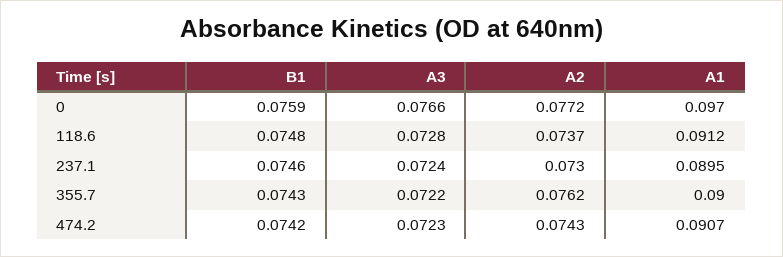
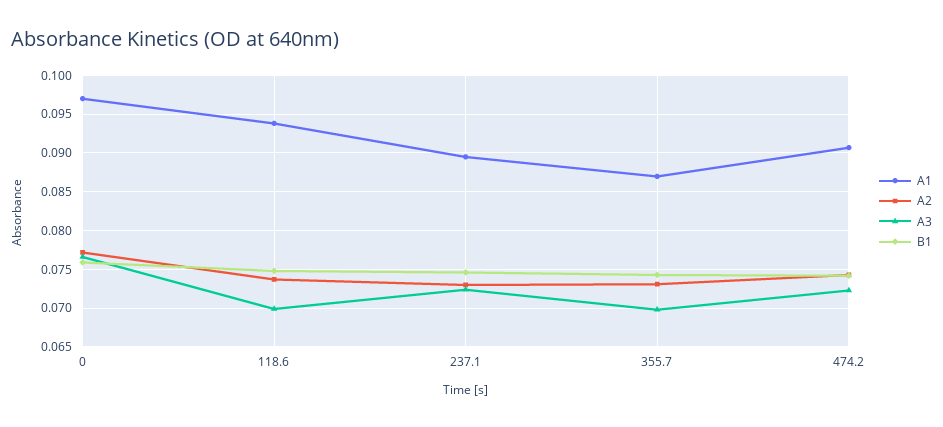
  {
    "B1": {
      "0": 0.0759,
      "118.6": 0.0748,
      "237.1": 0.0746,
      "355.7": 0.0743,
      "474.2": 0.0742
    },
    "A3": {
      "0": 0.0766,
-     "118.6": 0.0728,
+     "118.6": 0.07,
      "237.1": 0.0724,
-     "355.7": 0.0722,
+     "355.7": 0.07,
      "474.2": 0.0723
    },
    "A2": {
      "0": 0.0772,
      "118.6": 0.0737,
      "237.1": 0.073,
-     "355.7": 0.0762,
+     "355.7": 0.073,
      "474.2": 0.0743
    },
    "A1": {
      "0": 0.097,
-     "118.6": 0.0912,
+     "118.6": 0.094,
      "237.1": 0.0895,
-     "355.7": 0.09,
+     "355.7": 0.087,
      "474.2": 0.0907
    }
  }

